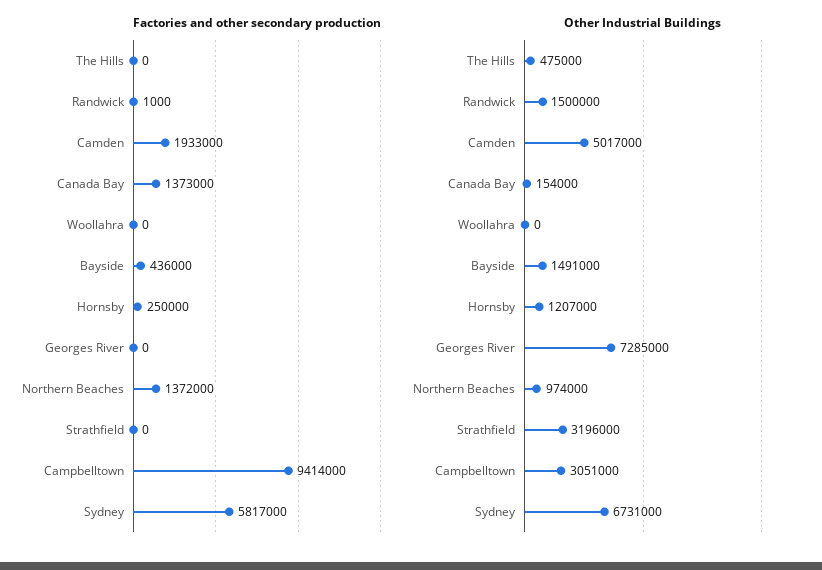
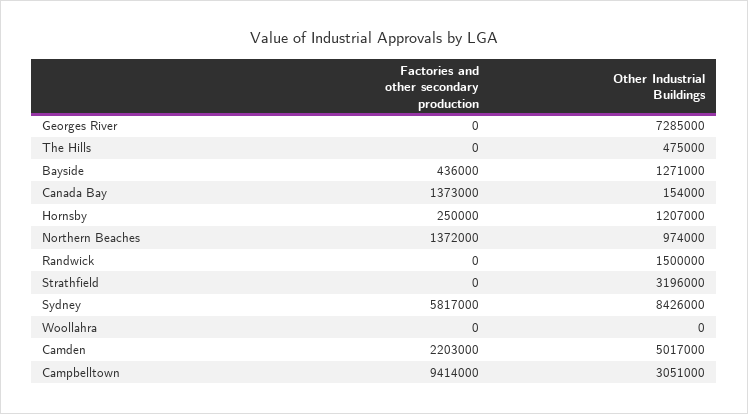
  {
    "Factories and other secondary production": {
      "The Hills": 0,
-     "Randwick": 1000,
+     "Randwick": 0,
-     "Camden": 1933000,
+     "Camden": 2203000,
      "Canada Bay": 1373000,
      "Woollahra": 0,
      "Bayside": 436000,
      "Hornsby": 250000,
      "Georges River": 0,
      "Northern Beaches": 1372000,
      "Strathfield": 0,
      "Campbelltown": 9414000,
      "Sydney": 5817000
    },
    "Other Industrial Buildings": {
      "The Hills": 475000,
      "Randwick": 1500000,
      "Camden": 5017000,
      "Canada Bay": 154000,
      "Woollahra": 0,
-     "Bayside": 1491000,
+     "Bayside": 1271000,
      "Hornsby": 1207000,
      "Georges River": 7285000,
      "Northern Beaches": 974000,
      "Strathfield": 3196000,
      "Campbelltown": 3051000,
-     "Sydney": 6731000
+     "Sydney": 8426000
    }
  }

